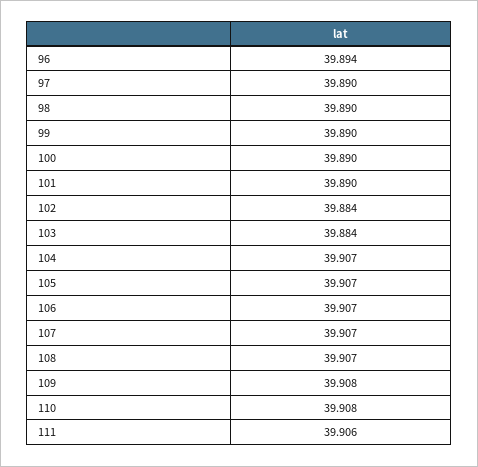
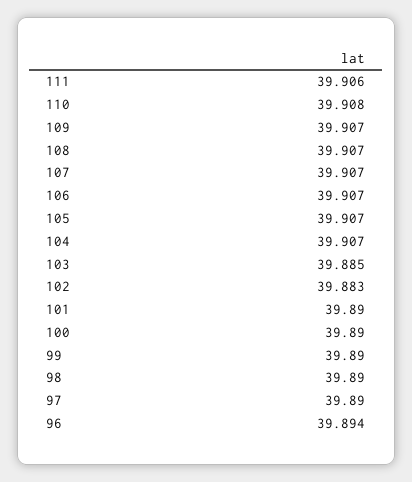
  {
    "96": 39.894,
    "97": 39.89,
    "98": 39.89,
    "99": 39.89,
    "100": 39.89,
    "101": 39.89,
-   "102": 39.884,
+   "102": 39.883,
-   "103": 39.884,
+   "103": 39.885,
    "104": 39.907,
    "105": 39.907,
    "106": 39.907,
    "107": 39.907,
    "108": 39.907,
-   "109": 39.908,
+   "109": 39.907,
    "110": 39.908,
    "111": 39.906
  }

